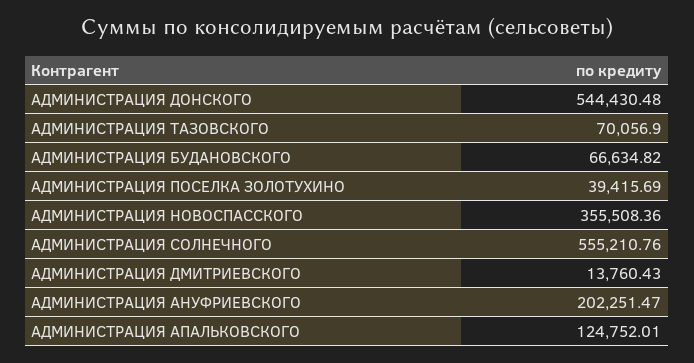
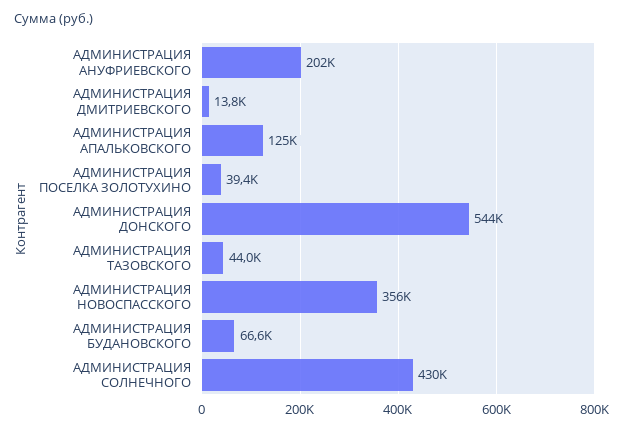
  {
    "АДМИНИСТРАЦИЯ ДОНСКОГО": 544430.48,
-   "АДМИНИСТРАЦИЯ ТАЗОВСКОГО": 70056.9,
+   "АДМИНИСТРАЦИЯ ТАЗОВСКОГО": 44000,
    "АДМИНИСТРАЦИЯ БУДАНОВСКОГО": 66634.82,
    "АДМИНИСТРАЦИЯ ПОСЕЛКА ЗОЛОТУХИНО": 39415.69,
    "АДМИНИСТРАЦИЯ НОВОСПАССКОГО": 355508.36,
-   "АДМИНИСТРАЦИЯ СОЛНЕЧНОГО": 555210.76,
+   "АДМИНИСТРАЦИЯ СОЛНЕЧНОГО": 430000,
    "АДМИНИСТРАЦИЯ ДМИТРИЕВСКОГО": 13760.43,
    "АДМИНИСТРАЦИЯ АНУФРИЕВСКОГО": 202251.47,
    "АДМИНИСТРАЦИЯ АПАЛЬКОВСКОГО": 124752.01
  }

